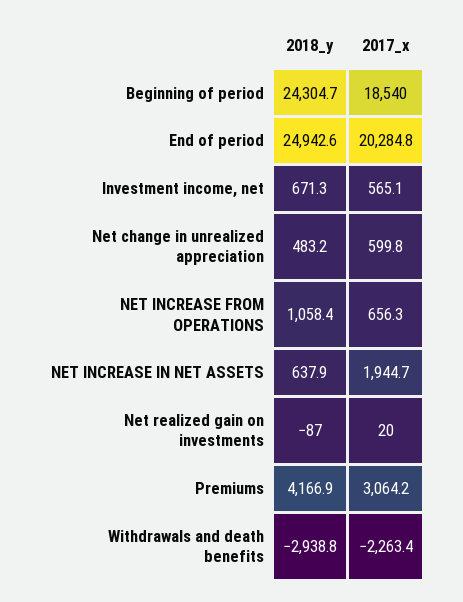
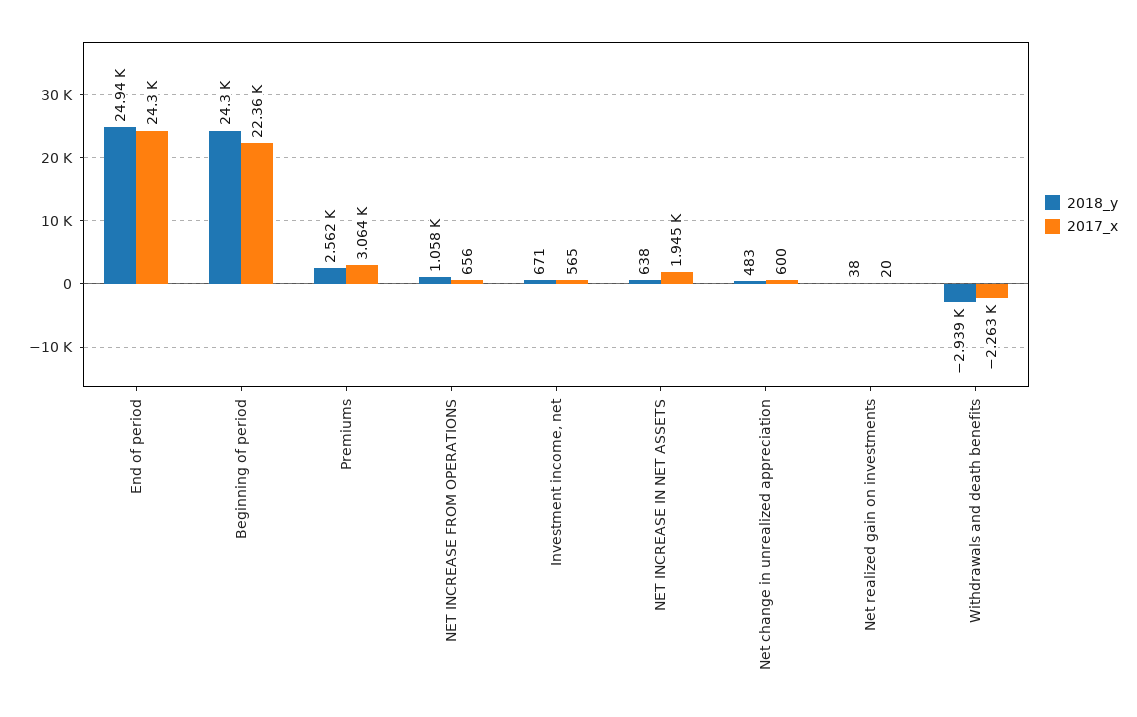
  {
    "2018_y": {
      "Beginning of period": 24304.7,
      "End of period": 24942.6,
      "Investment income, net": 671.3,
      "Net change in unrealized appreciation": 483.2,
      "NET INCREASE FROM OPERATIONS": 1058.4,
      "NET INCREASE IN NET ASSETS": 637.9,
-     "Net realized gain on investments": -87,
+     "Net realized gain on investments": 38,
-     "Premiums": 4166.9,
+     "Premiums": 2562,
      "Withdrawals and death benefits": -2938.8
    },
    "2017_x": {
-     "Beginning of period": 18540,
+     "Beginning of period": 22360,
-     "End of period": 20284.8,
+     "End of period": 24300,
      "Investment income, net": 565.1,
      "Net change in unrealized appreciation": 599.8,
      "NET INCREASE FROM OPERATIONS": 656.3,
      "NET INCREASE IN NET ASSETS": 1944.7,
      "Net realized gain on investments": 20,
      "Premiums": 3064.2,
      "Withdrawals and death benefits": -2263.4
    }
  }

